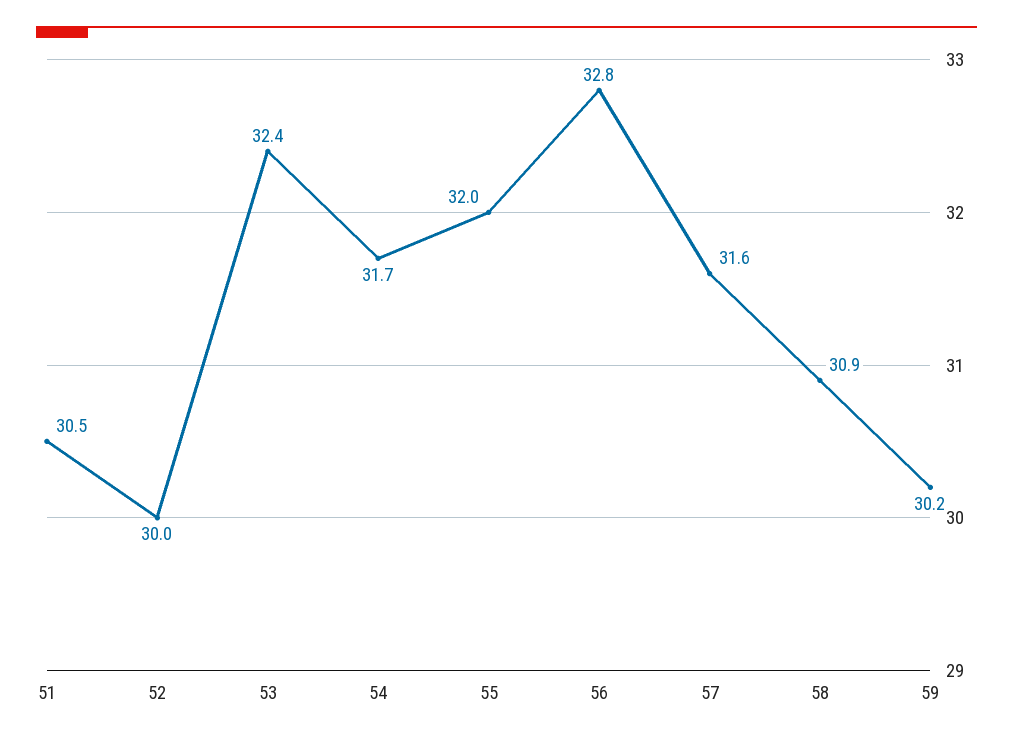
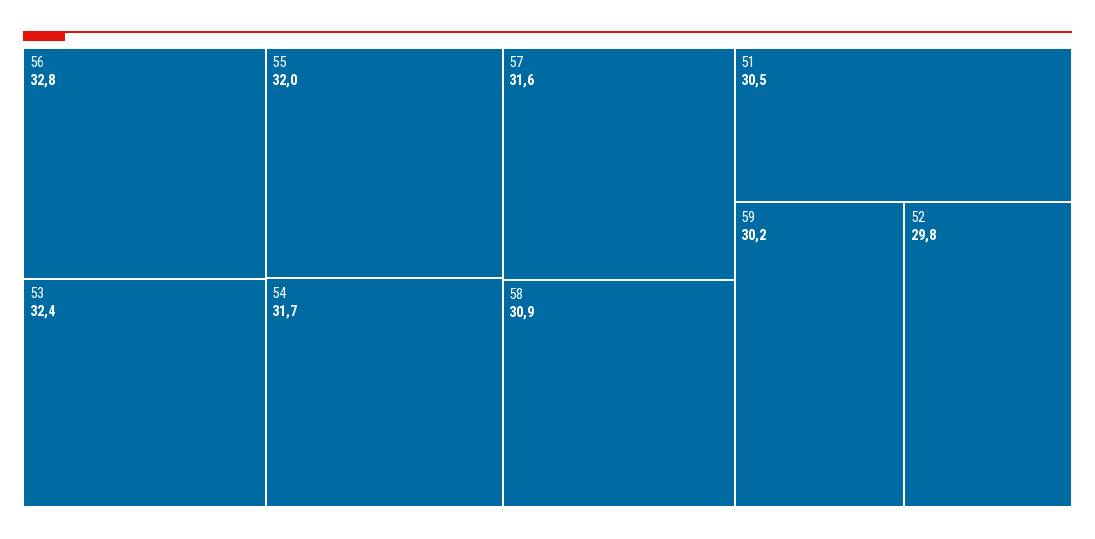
  {
    "51": 30.5,
-   "52": 30,
+   "52": 29.8,
    "53": 32.4,
    "54": 31.7,
    "55": 32,
    "56": 32.8,
    "57": 31.6,
    "58": 30.9,
    "59": 30.2
  }

